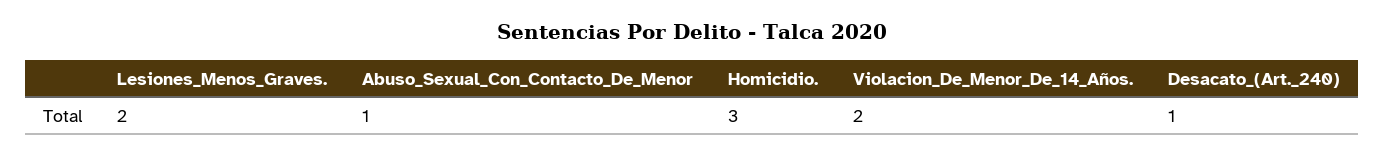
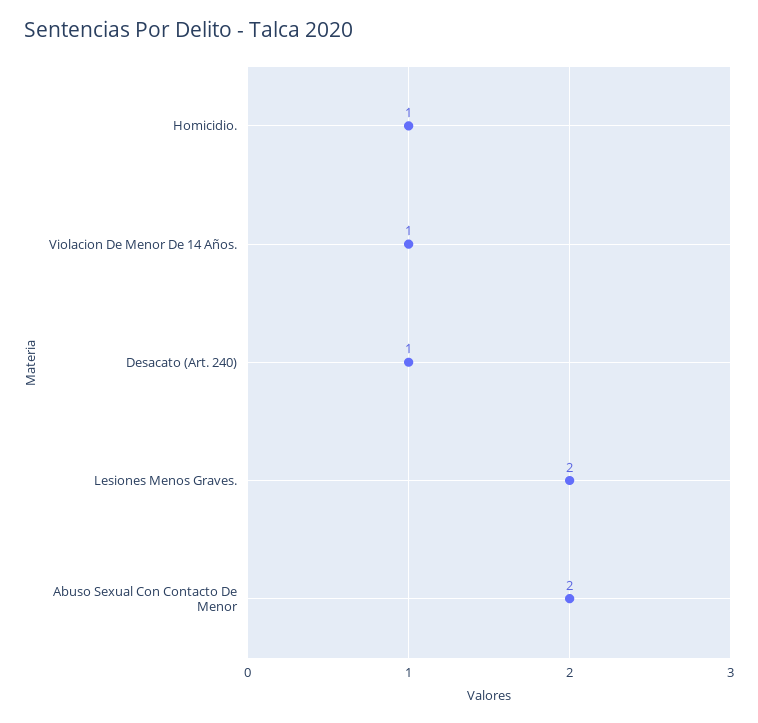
  {
    "Lesiones_Menos_Graves.": 2,
-   "Abuso_Sexual_Con_Contacto_De_Menor": 1,
+   "Abuso_Sexual_Con_Contacto_De_Menor": 2,
-   "Homicidio.": 3,
+   "Homicidio.": 1,
-   "Violacion_De_Menor_De_14_Años.": 2,
+   "Violacion_De_Menor_De_14_Años.": 1,
    "Desacato_(Art._240)": 1
  }

